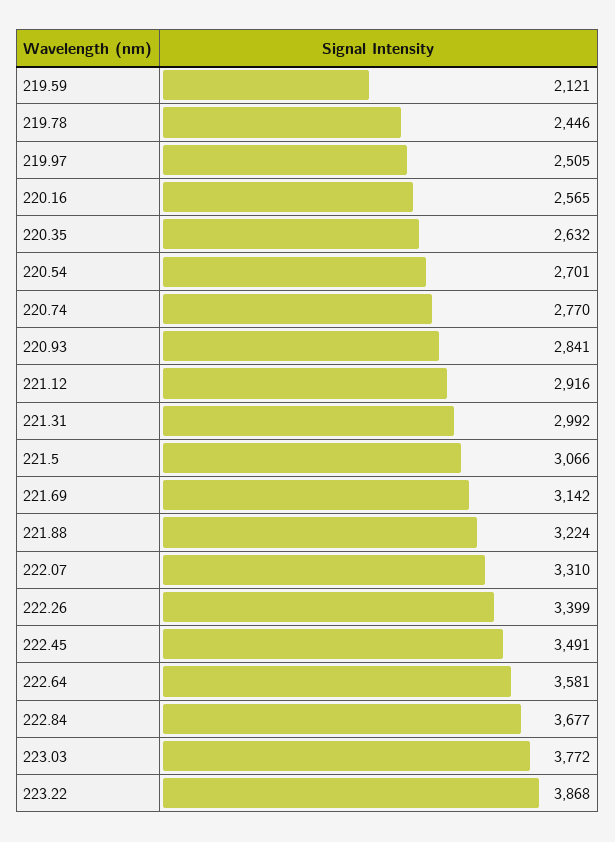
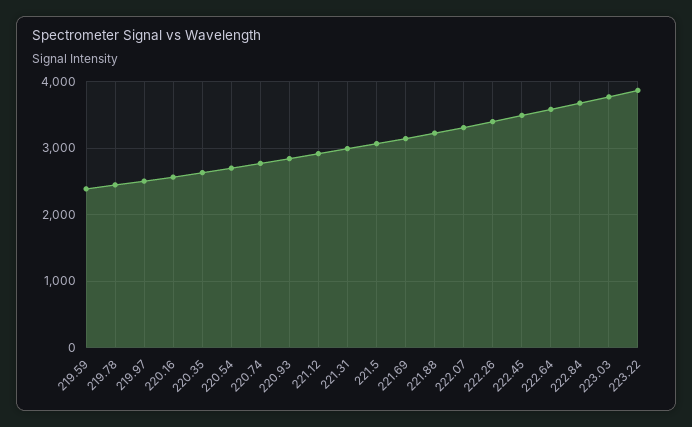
  {
-   "219.59": 2121,
+   "219.59": 2400,
    "219.78": 2446,
    "219.97": 2505,
    "220.16": 2565,
    "220.35": 2632,
    "220.54": 2701,
    "220.74": 2770,
    "220.93": 2841,
    "221.12": 2916,
    "221.31": 2992,
    "221.5": 3066,
    "221.69": 3142,
    "221.88": 3224,
    "222.07": 3310,
    "222.26": 3399,
    "222.45": 3491,
    "222.64": 3581,
    "222.84": 3677,
    "223.03": 3772,
    "223.22": 3868
  }

